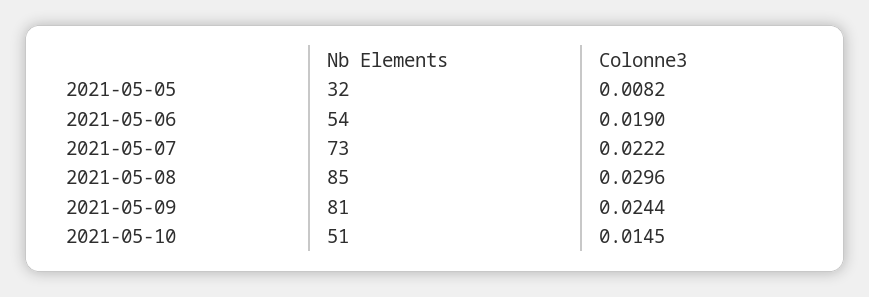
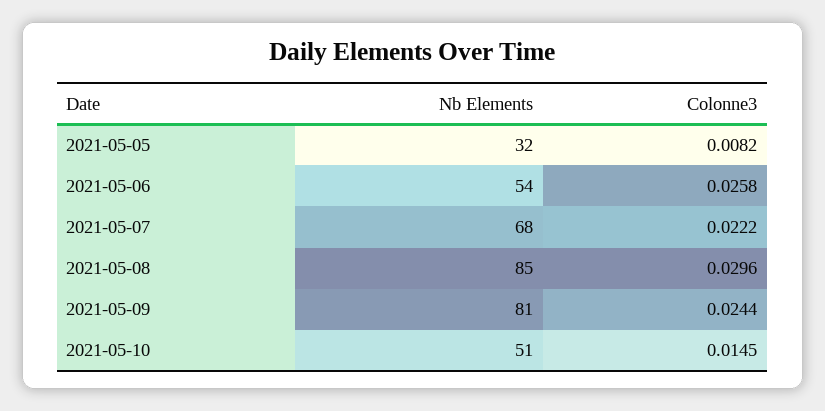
  {
    "Nb Elements": {
      "2021-05-05": 32,
      "2021-05-06": 54,
-     "2021-05-07": 73,
+     "2021-05-07": 68,
      "2021-05-08": 85,
      "2021-05-09": 81,
      "2021-05-10": 51
    },
    "Colonne3": {
      "2021-05-05": 0.0082,
-     "2021-05-06": 0.019,
+     "2021-05-06": 0.0258,
      "2021-05-07": 0.0222,
      "2021-05-08": 0.0296,
      "2021-05-09": 0.0244,
      "2021-05-10": 0.0145
    }
  }

